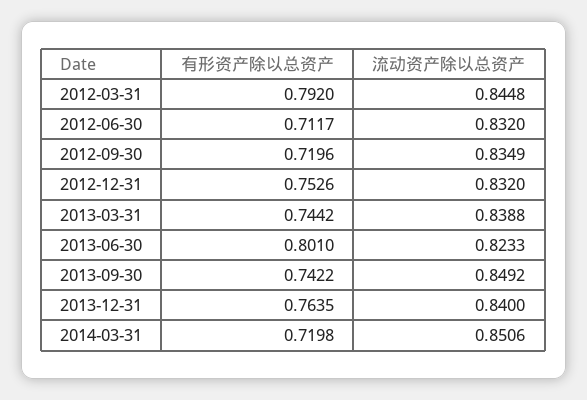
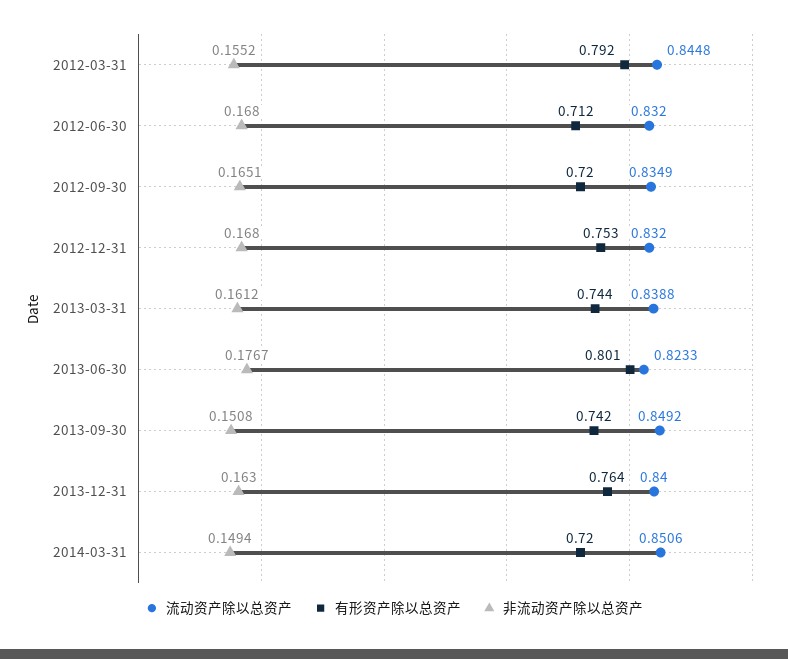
  {
    "有形资产除以总资产": {
      "2012-03-31": 0.792,
      "2012-06-30": 0.7117,
      "2012-09-30": 0.7196,
      "2012-12-31": 0.7526,
      "2013-03-31": 0.7442,
      "2013-06-30": 0.801,
      "2013-09-30": 0.7422,
      "2013-12-31": 0.7635,
      "2014-03-31": 0.7198
    },
    "流动资产除以总资产": {
      "2012-03-31": 0.8448,
      "2012-06-30": 0.832,
      "2012-09-30": 0.8349,
      "2012-12-31": 0.832,
      "2013-03-31": 0.8388,
      "2013-06-30": 0.8233,
      "2013-09-30": 0.8492,
      "2013-12-31": 0.84,
      "2014-03-31": 0.8506
-   }
+   },
+   "非流动资产除以总资产": {
+     "2012-03-31": 0.1552,
+     "2012-06-30": 0.168,
+     "2012-09-30": 0.1651,
+     "2012-12-31": 0.168,
+     "2013-03-31": 0.1612,
+     "2013-06-30": 0.1767,
+     "2013-09-30": 0.1508,
+     "2013-12-31": 0.163,
+     "2014-03-31": 0.1494
+   }
  }

